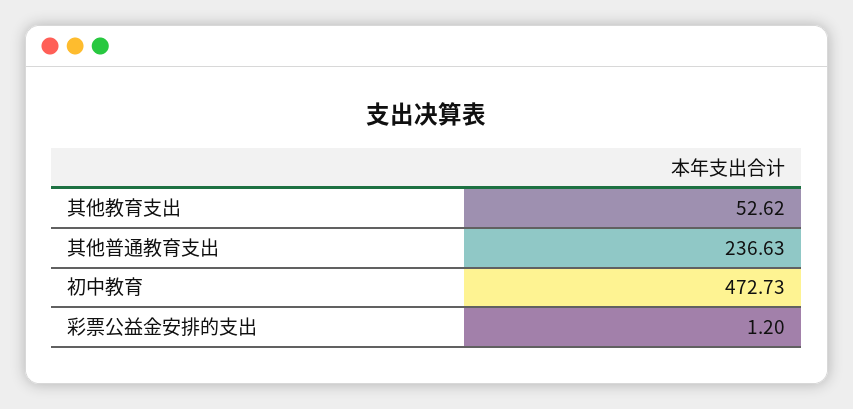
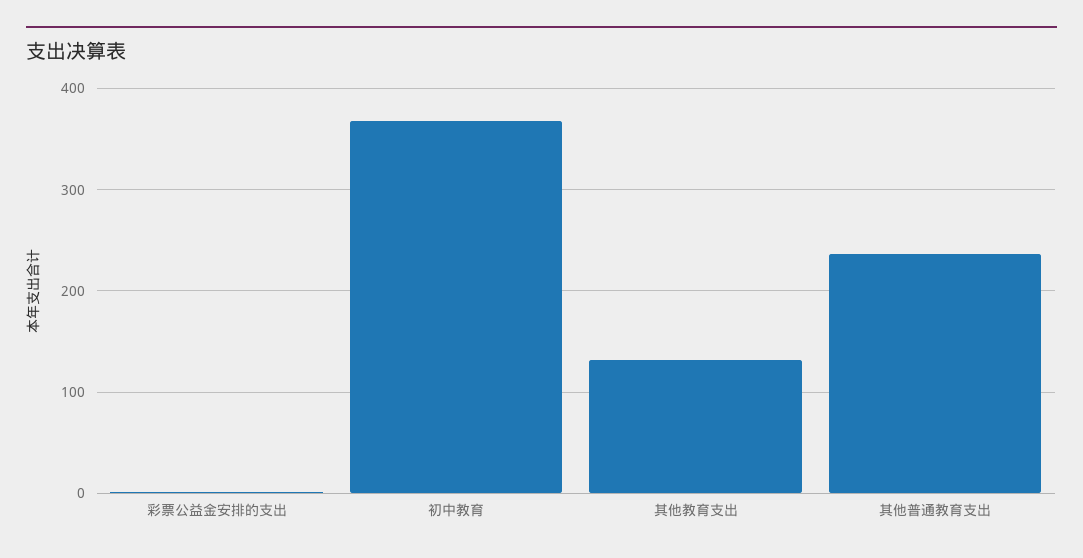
  {
-   "其他教育支出": 52.62,
+   "其他教育支出": 130,
    "其他普通教育支出": 236.63,
-   "初中教育": 472.73,
+   "初中教育": 370,
    "彩票公益金安排的支出": 1.2
  }

